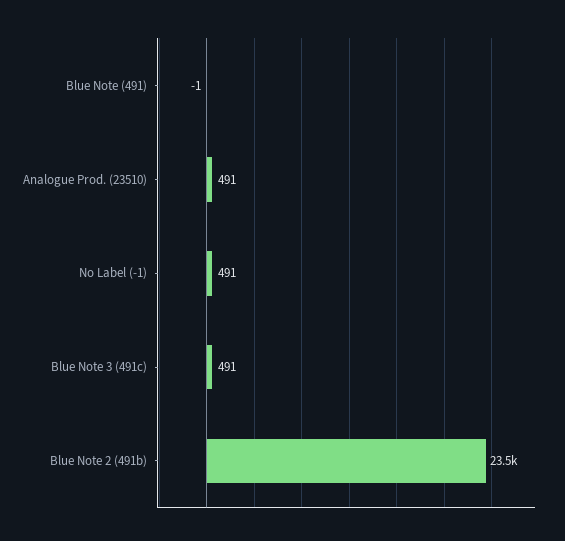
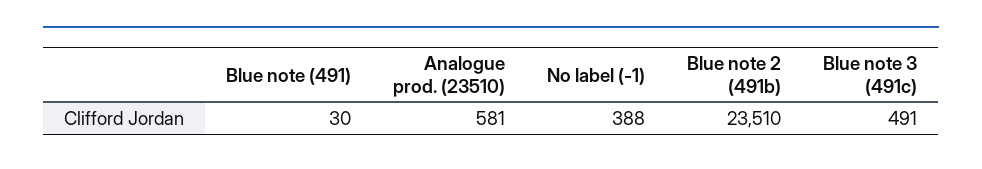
  {
-   "Blue Note (491)": -1,
+   "Blue Note (491)": 30,
-   "Analogue Prod. (23510)": 491,
+   "Analogue Prod. (23510)": 581,
-   "No Label (-1)": 491,
+   "No Label (-1)": 388,
    "Blue Note 3 (491c)": 491,
    "Blue Note 2 (491b)": 23510
  }

